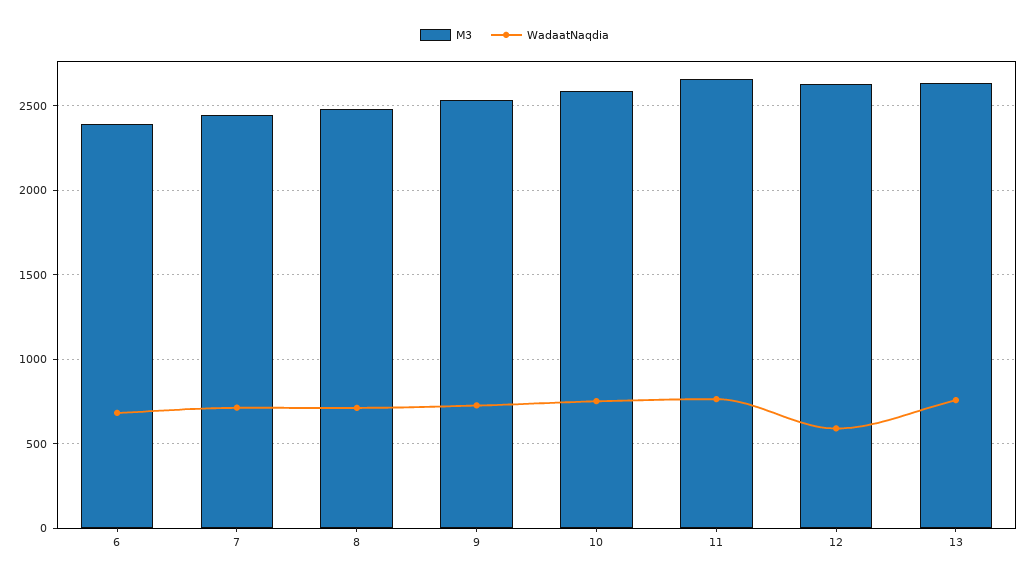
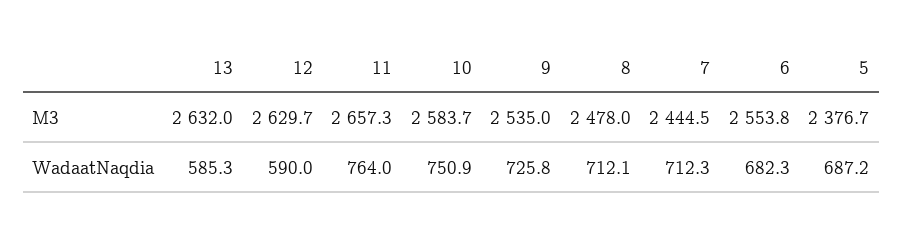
  {
    "M3": {
-     "6": 2400,
+     "6": 2553.8,
      "7": 2444.5,
      "8": 2478,
      "9": 2535,
      "10": 2583.7,
      "11": 2657.3,
      "12": 2629.7,
-     "13": 2632
+     "13": 2632,
+     "5": 2376.7
    },
    "WadaatNaqdia": {
      "6": 682.3,
      "7": 712.3,
      "8": 712.1,
      "9": 725.8,
      "10": 750.9,
      "11": 764,
      "12": 590,
-     "13": 750
+     "13": 585.3,
+     "5": 687.2
    }
  }

